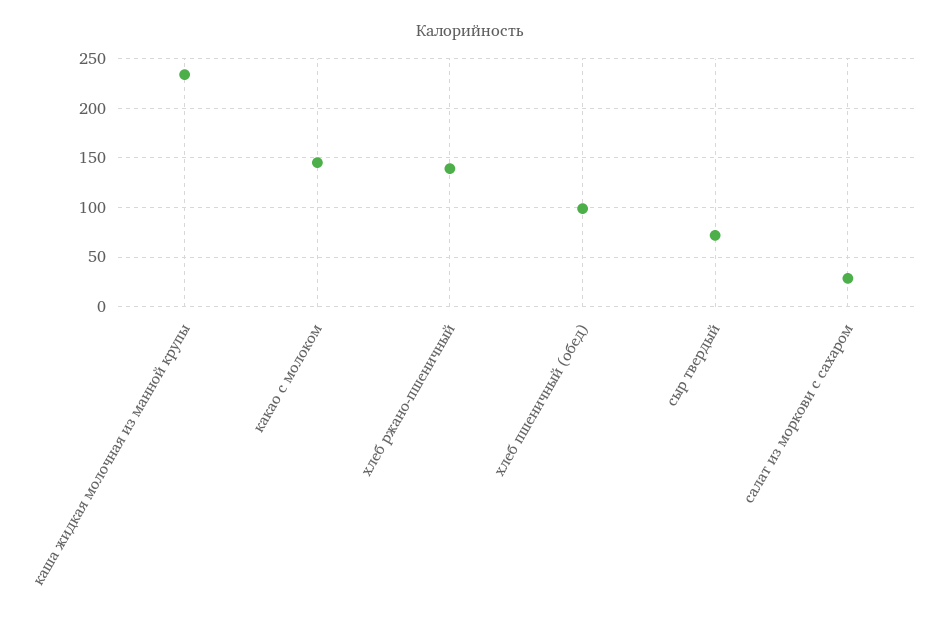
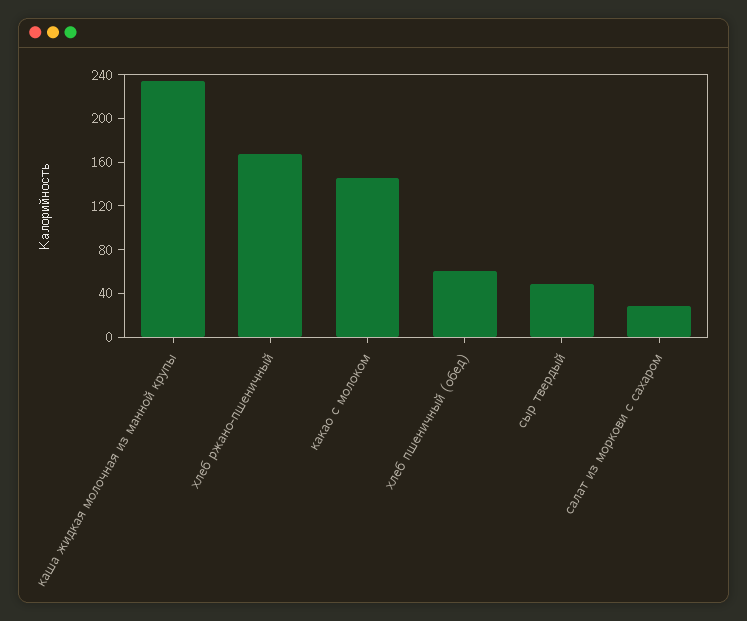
  {
    "каша жидкая молочная из манной крупы": 230,
    "какао с молоком": 150,
-   "хлеб ржано-пшеничный": 140,
+   "хлеб ржано-пшеничный": 170,
-   "хлеб пшеничный (обед)": 100,
+   "хлеб пшеничный (обед)": 60,
-   "сыр твердый": 70,
+   "сыр твердый": 50,
    "салат из моркови с сахаром": 30
  }

